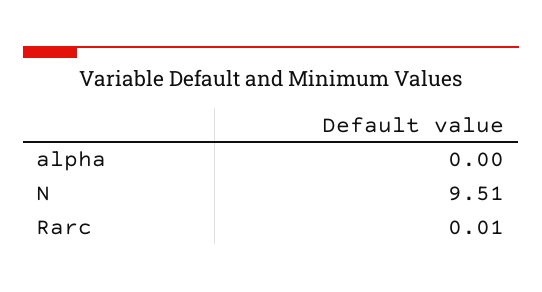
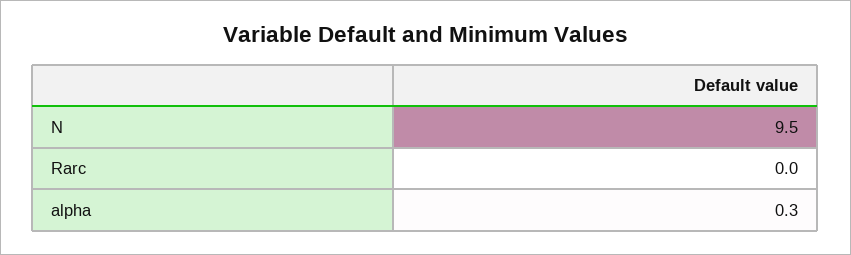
  {
-   "alpha": 0,
+   "alpha": 0.3,
    "N": 9.51,
    "Rarc": 0.01
  }

